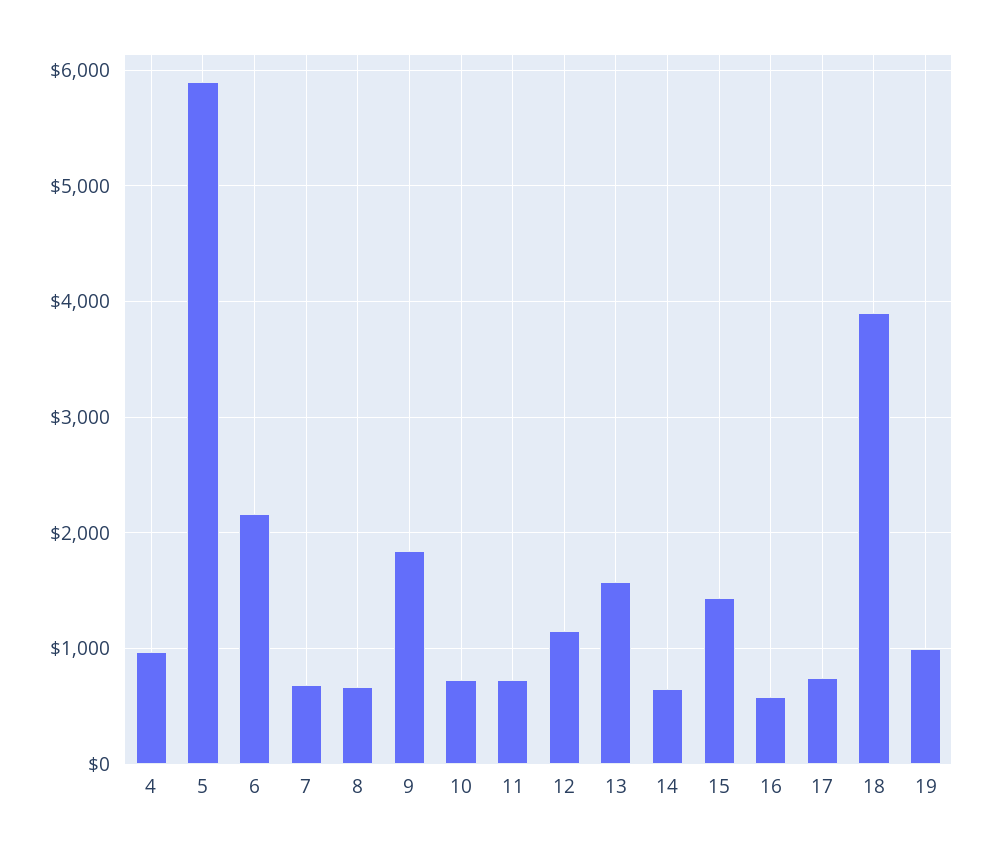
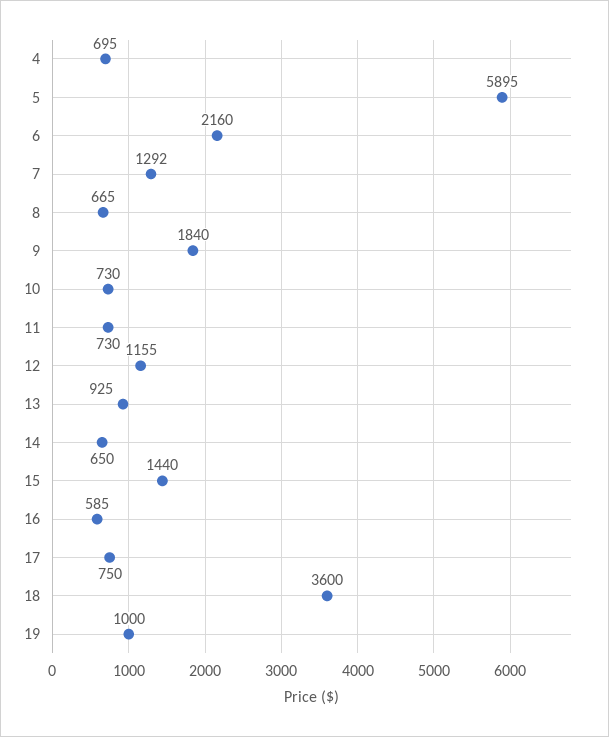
  {
-   "4": 1000,
+   "4": 695,
    "5": 5895,
    "6": 2160,
-   "7": 700,
+   "7": 1292,
    "8": 665,
    "9": 1840,
    "10": 730,
    "11": 730,
    "12": 1155,
-   "13": 1600,
+   "13": 925,
    "14": 650,
    "15": 1440,
    "16": 585,
    "17": 750,
-   "18": 3900,
+   "18": 3600,
    "19": 1000
  }

